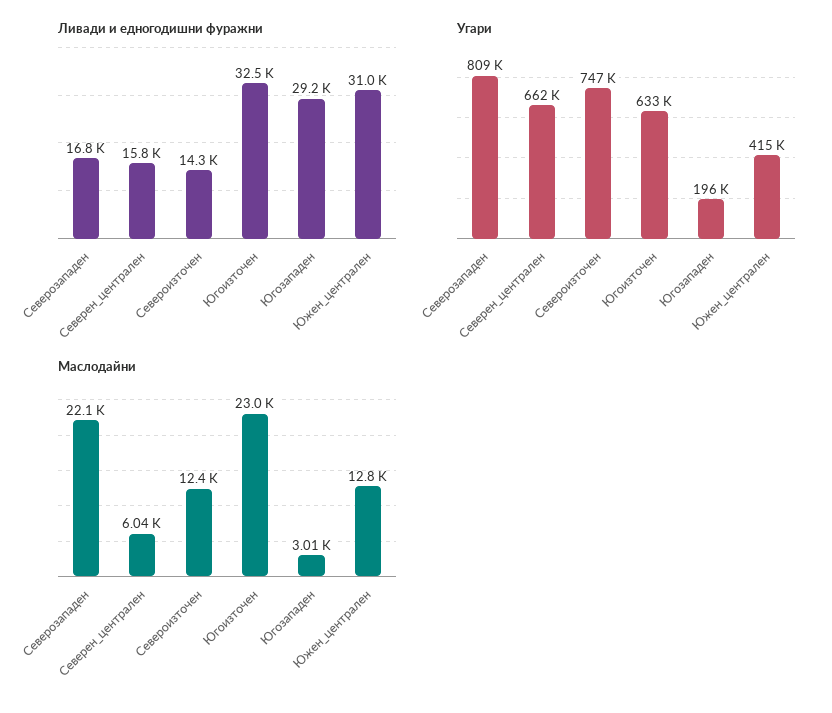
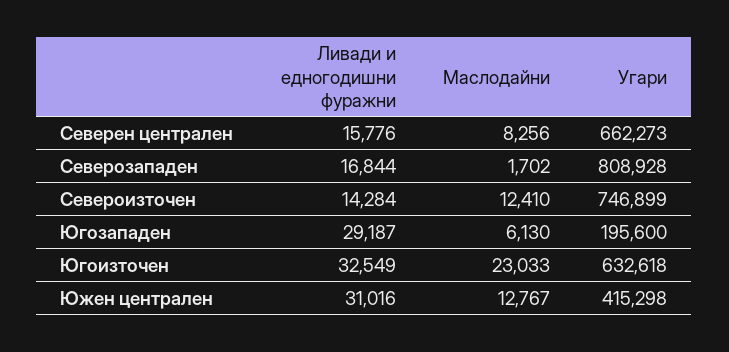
  {
    "Ливади и едногодишни фуражни": {
      "Северозападен": 16844,
      "Северен_централен": 15776,
      "Североизточен": 14284,
      "Югоизточен": 32549,
      "Югозападен": 29187,
      "Южен_централен": 31016
    },
    "Угари": {
      "Северозападен": 808928,
      "Северен_централен": 662273,
      "Североизточен": 746899,
      "Югоизточен": 632618,
      "Югозападен": 195600,
      "Южен_централен": 415298
    },
    "Маслодайни": {
-     "Северозападен": 22100,
+     "Северозападен": 1702,
-     "Северен_централен": 6040,
+     "Северен_централен": 8256,
      "Североизточен": 12410,
      "Югоизточен": 23033,
-     "Югозападен": 3010,
+     "Югозападен": 6130,
      "Южен_централен": 12767
    }
  }

